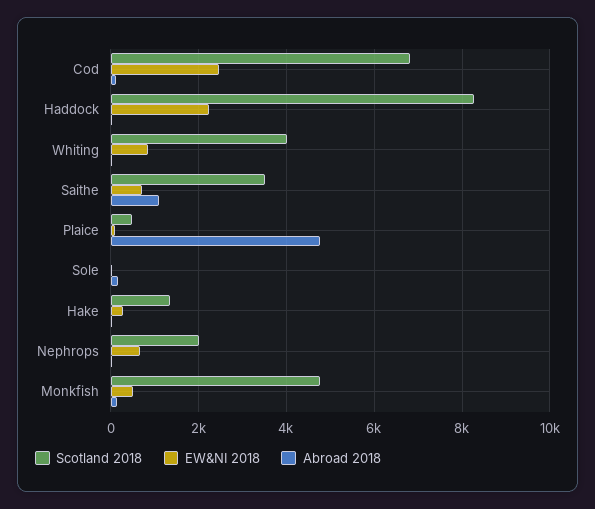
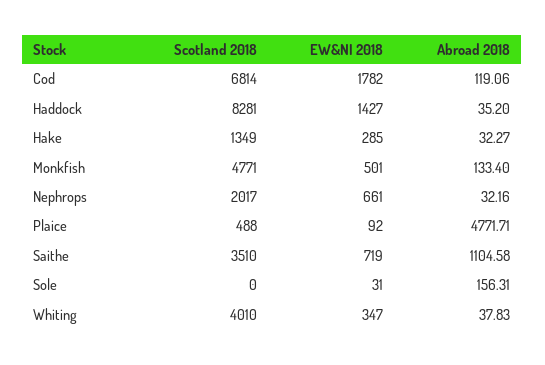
  {
    "Scotland 2018": {
      "Cod": 6814,
      "Haddock": 8281,
      "Whiting": 4010,
      "Saithe": 3510,
      "Plaice": 488,
      "Sole": 0,
      "Hake": 1349,
      "Nephrops": 2017,
      "Monkfish": 4771
    },
    "EW&NI 2018": {
-     "Cod": 2400,
+     "Cod": 1782,
-     "Haddock": 2200,
+     "Haddock": 1427,
-     "Whiting": 800,
+     "Whiting": 347,
      "Saithe": 719,
      "Plaice": 92,
      "Sole": 31,
      "Hake": 285,
      "Nephrops": 661,
      "Monkfish": 501
    },
    "Abroad 2018": {
      "Cod": 119.06,
      "Haddock": 35.2,
      "Whiting": 37.83,
      "Saithe": 1104.58,
      "Plaice": 4771.71,
      "Sole": 156.31,
      "Hake": 32.27,
      "Nephrops": 32.16,
      "Monkfish": 133.4
    }
  }

